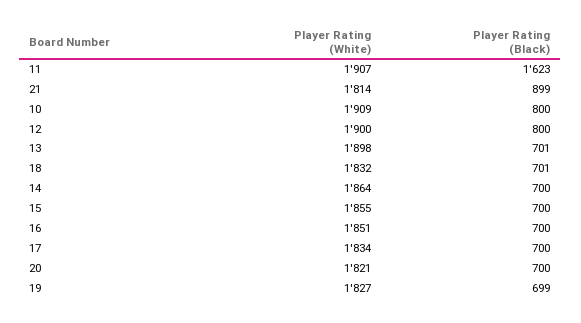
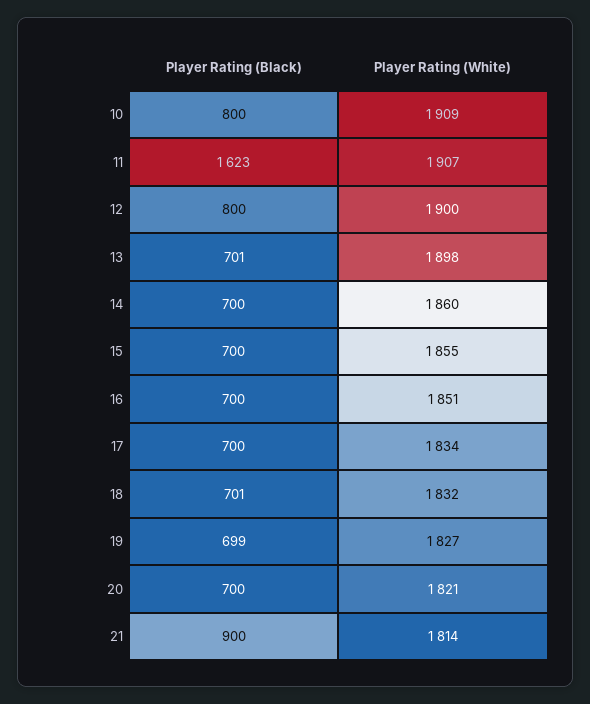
  {
    "Player Rating (White)": {
      "11": 1907,
      "21": 1814,
      "10": 1909,
      "12": 1900,
      "13": 1898,
      "18": 1832,
-     "14": 1864,
+     "14": 1860,
      "15": 1855,
      "16": 1851,
      "17": 1834,
      "20": 1821,
      "19": 1827
    },
    "Player Rating (Black)": {
      "11": 1623,
-     "21": 899,
+     "21": 900,
      "10": 800,
      "12": 800,
      "13": 701,
      "18": 701,
      "14": 700,
      "15": 700,
      "16": 700,
      "17": 700,
      "20": 700,
      "19": 699
    }
  }

